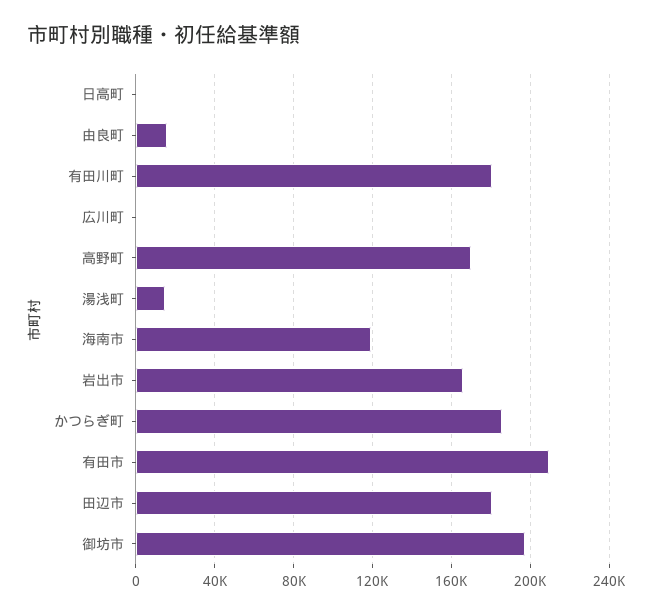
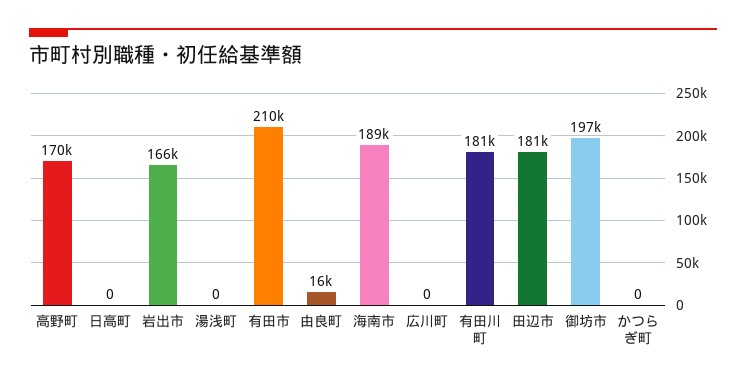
  {
    "日高町": 0,
    "由良町": 16000,
    "有田川町": 181000,
    "広川町": 0,
    "高野町": 170000,
-   "湯浅町": 15000,
+   "湯浅町": 0,
-   "海南市": 120000,
+   "海南市": 189000,
    "岩出市": 166000,
-   "かつらぎ町": 185000,
+   "かつらぎ町": 0,
    "有田市": 210000,
    "田辺市": 181000,
    "御坊市": 197000
  }

